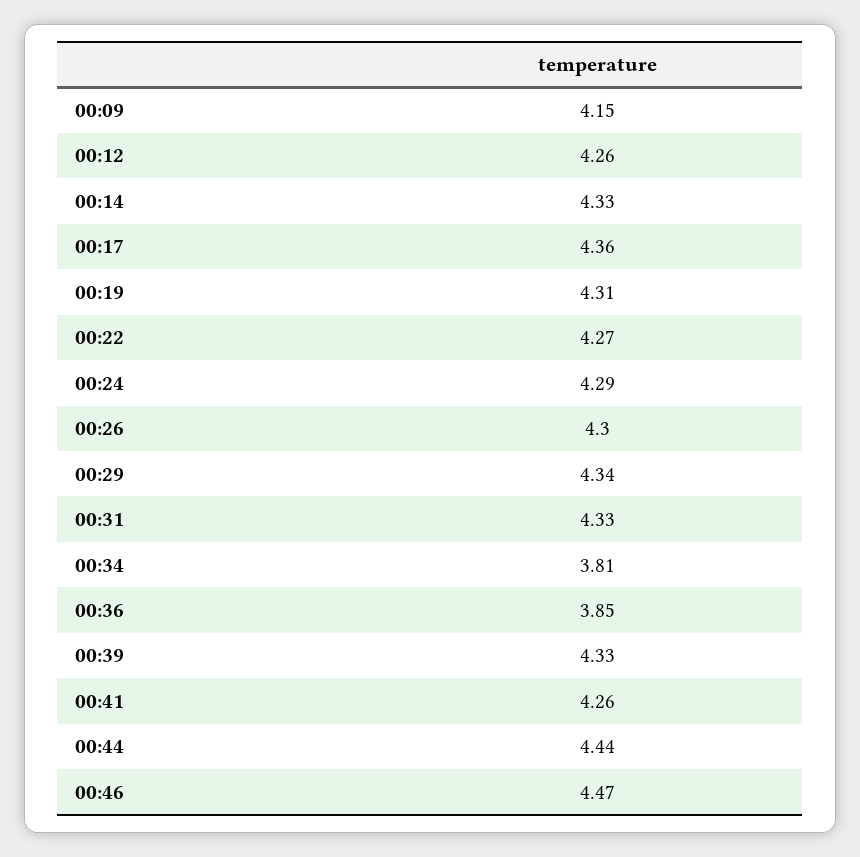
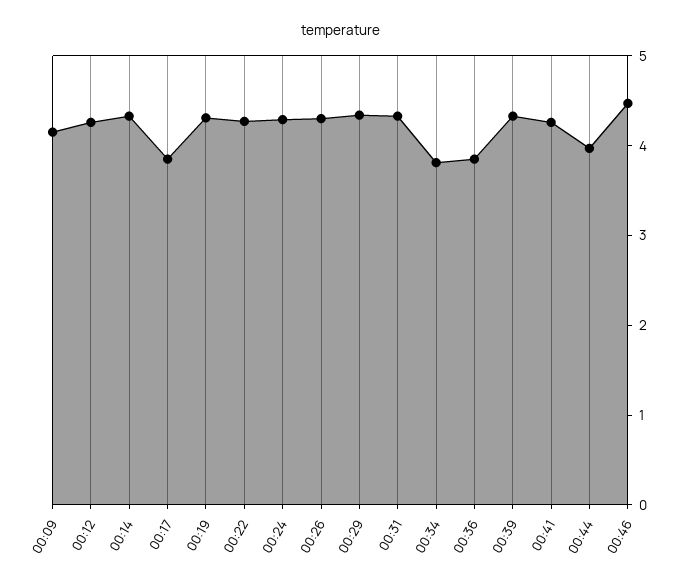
  {
    "00:09": 4.15,
    "00:12": 4.26,
    "00:14": 4.33,
-   "00:17": 4.36,
+   "00:17": 3.8,
    "00:19": 4.31,
    "00:22": 4.27,
    "00:24": 4.29,
    "00:26": 4.3,
    "00:29": 4.34,
    "00:31": 4.33,
    "00:34": 3.81,
    "00:36": 3.85,
    "00:39": 4.33,
    "00:41": 4.26,
-   "00:44": 4.44,
+   "00:44": 4,
    "00:46": 4.47
  }

